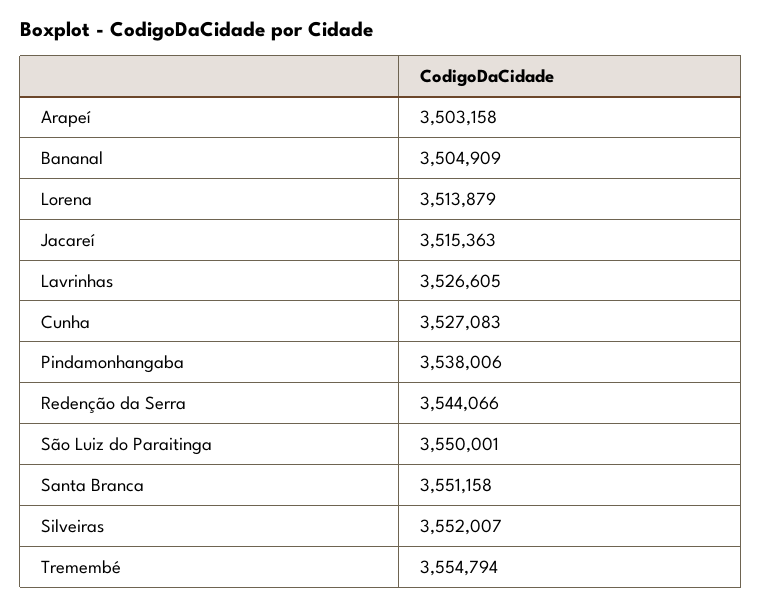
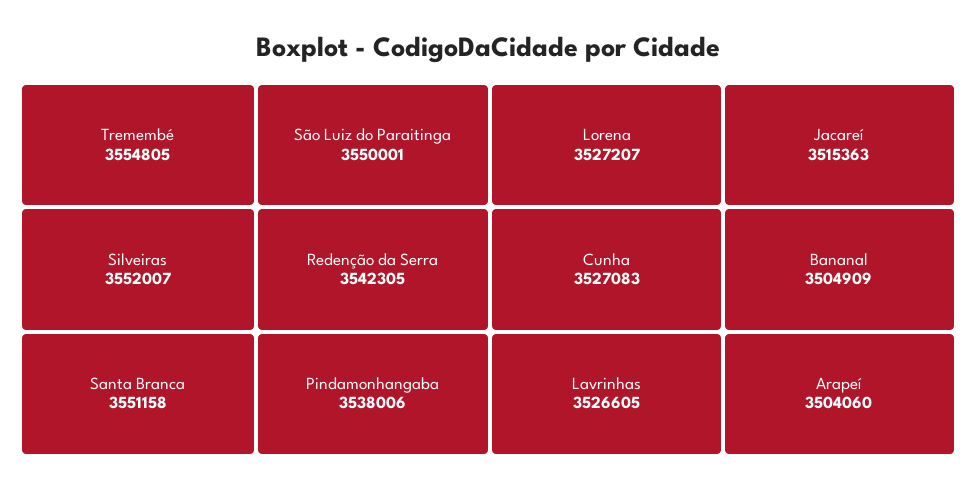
  {
-   "Arapeí": 3503158,
+   "Arapeí": 3504060,
    "Bananal": 3504909,
-   "Lorena": 3513879,
+   "Lorena": 3527207,
    "Jacareí": 3515363,
    "Lavrinhas": 3526605,
    "Cunha": 3527083,
    "Pindamonhangaba": 3538006,
-   "Redenção da Serra": 3544066,
+   "Redenção da Serra": 3542305,
    "São Luiz do Paraitinga": 3550001,
    "Santa Branca": 3551158,
    "Silveiras": 3552007,
-   "Tremembé": 3554794
+   "Tremembé": 3554805
  }

